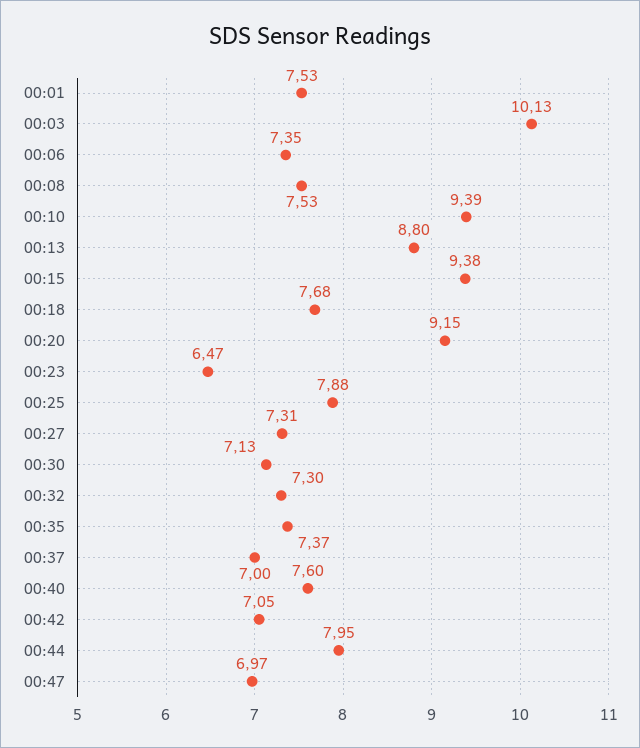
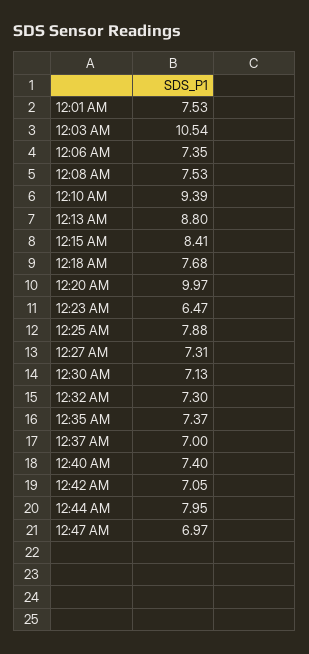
  {
    "00:01": 7.53,
-   "00:03": 10.13,
+   "00:03": 10.54,
    "00:06": 7.35,
    "00:08": 7.53,
    "00:10": 9.39,
    "00:13": 8.8,
-   "00:15": 9.38,
+   "00:15": 8.41,
    "00:18": 7.68,
-   "00:20": 9.15,
+   "00:20": 9.97,
    "00:23": 6.47,
    "00:25": 7.88,
    "00:27": 7.31,
    "00:30": 7.13,
    "00:32": 7.3,
    "00:35": 7.37,
    "00:37": 7,
-   "00:40": 7.6,
+   "00:40": 7.4,
    "00:42": 7.05,
    "00:44": 7.95,
    "00:47": 6.97
  }

